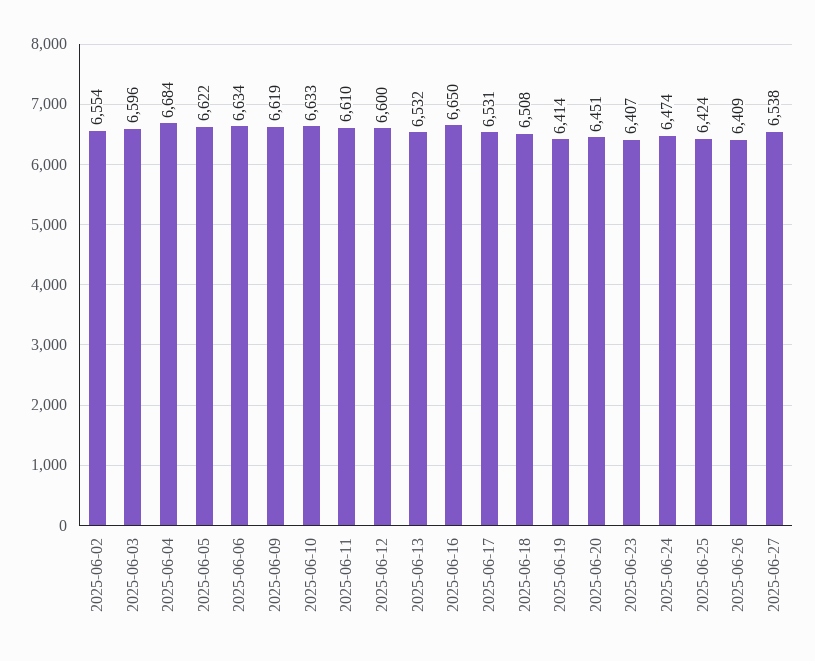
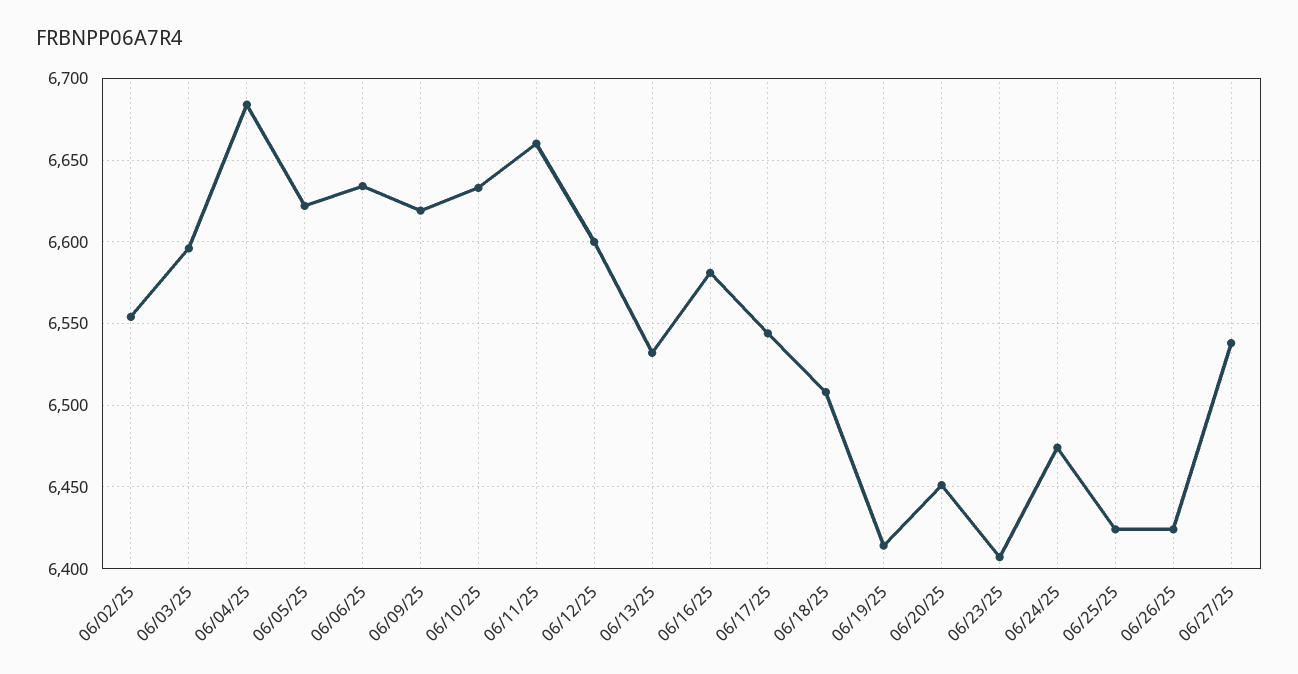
  {
    "2025-06-02": 6554,
    "2025-06-03": 6596,
    "2025-06-04": 6684,
    "2025-06-05": 6622,
    "2025-06-06": 6634,
    "2025-06-09": 6619,
    "2025-06-10": 6633,
-   "2025-06-11": 6610,
+   "2025-06-11": 6660,
    "2025-06-12": 6600,
    "2025-06-13": 6532,
-   "2025-06-16": 6650,
+   "2025-06-16": 6580,
-   "2025-06-17": 6531,
+   "2025-06-17": 6545,
    "2025-06-18": 6508,
    "2025-06-19": 6414,
    "2025-06-20": 6451,
    "2025-06-23": 6407,
    "2025-06-24": 6474,
    "2025-06-25": 6424,
-   "2025-06-26": 6409,
+   "2025-06-26": 6425,
    "2025-06-27": 6538
  }

